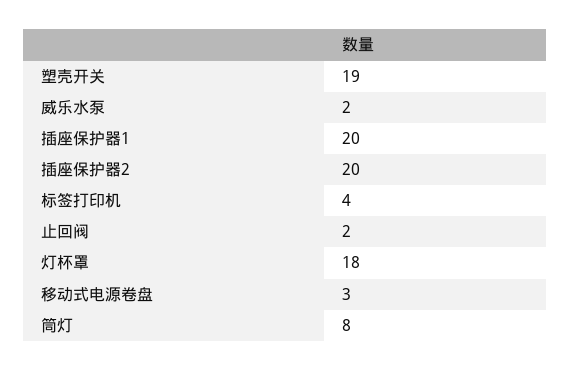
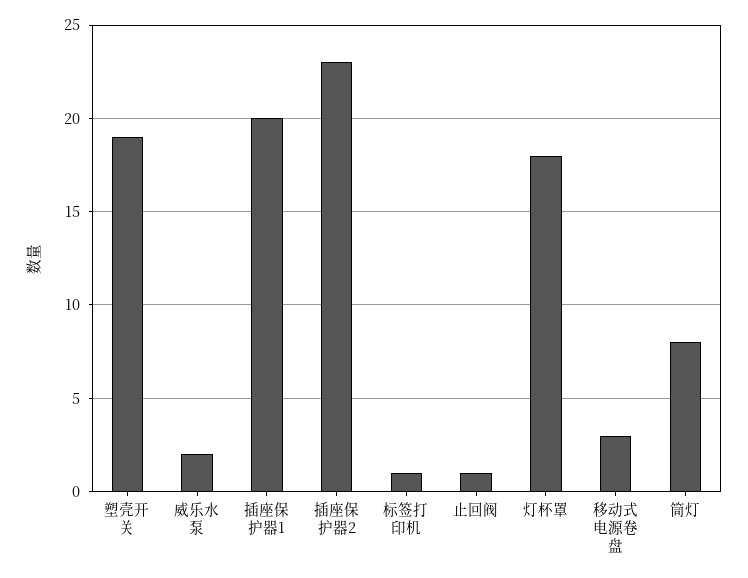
  {
    "塑壳开关": 19,
    "威乐水泵": 2,
    "插座保护器1": 20,
-   "插座保护器2": 20,
+   "插座保护器2": 23,
-   "标签打印机": 4,
+   "标签打印机": 1,
-   "止回阀": 2,
+   "止回阀": 1,
    "灯杯罩": 18,
    "移动式电源卷盘": 3,
    "筒灯": 8
  }

